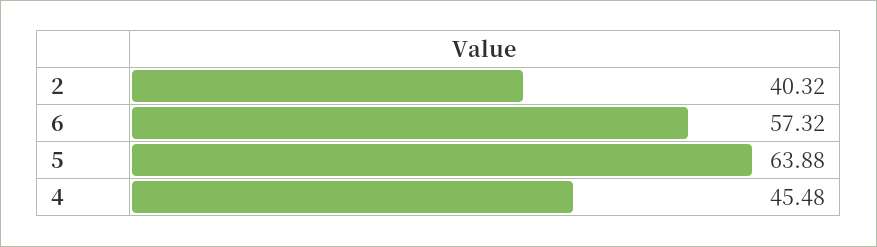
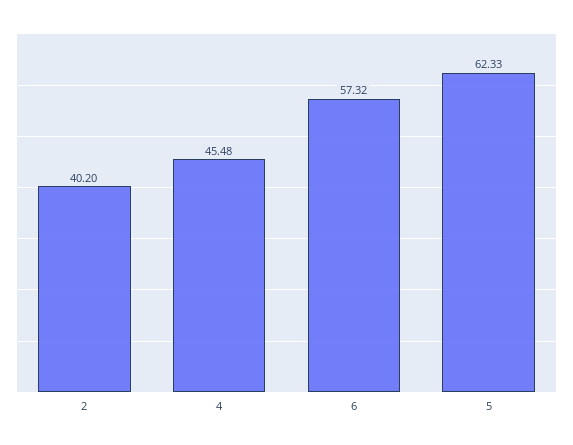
  {
-   "2": 40.32,
+   "2": 40.2,
    "6": 57.32,
-   "5": 63.88,
+   "5": 62.33,
    "4": 45.48
  }

